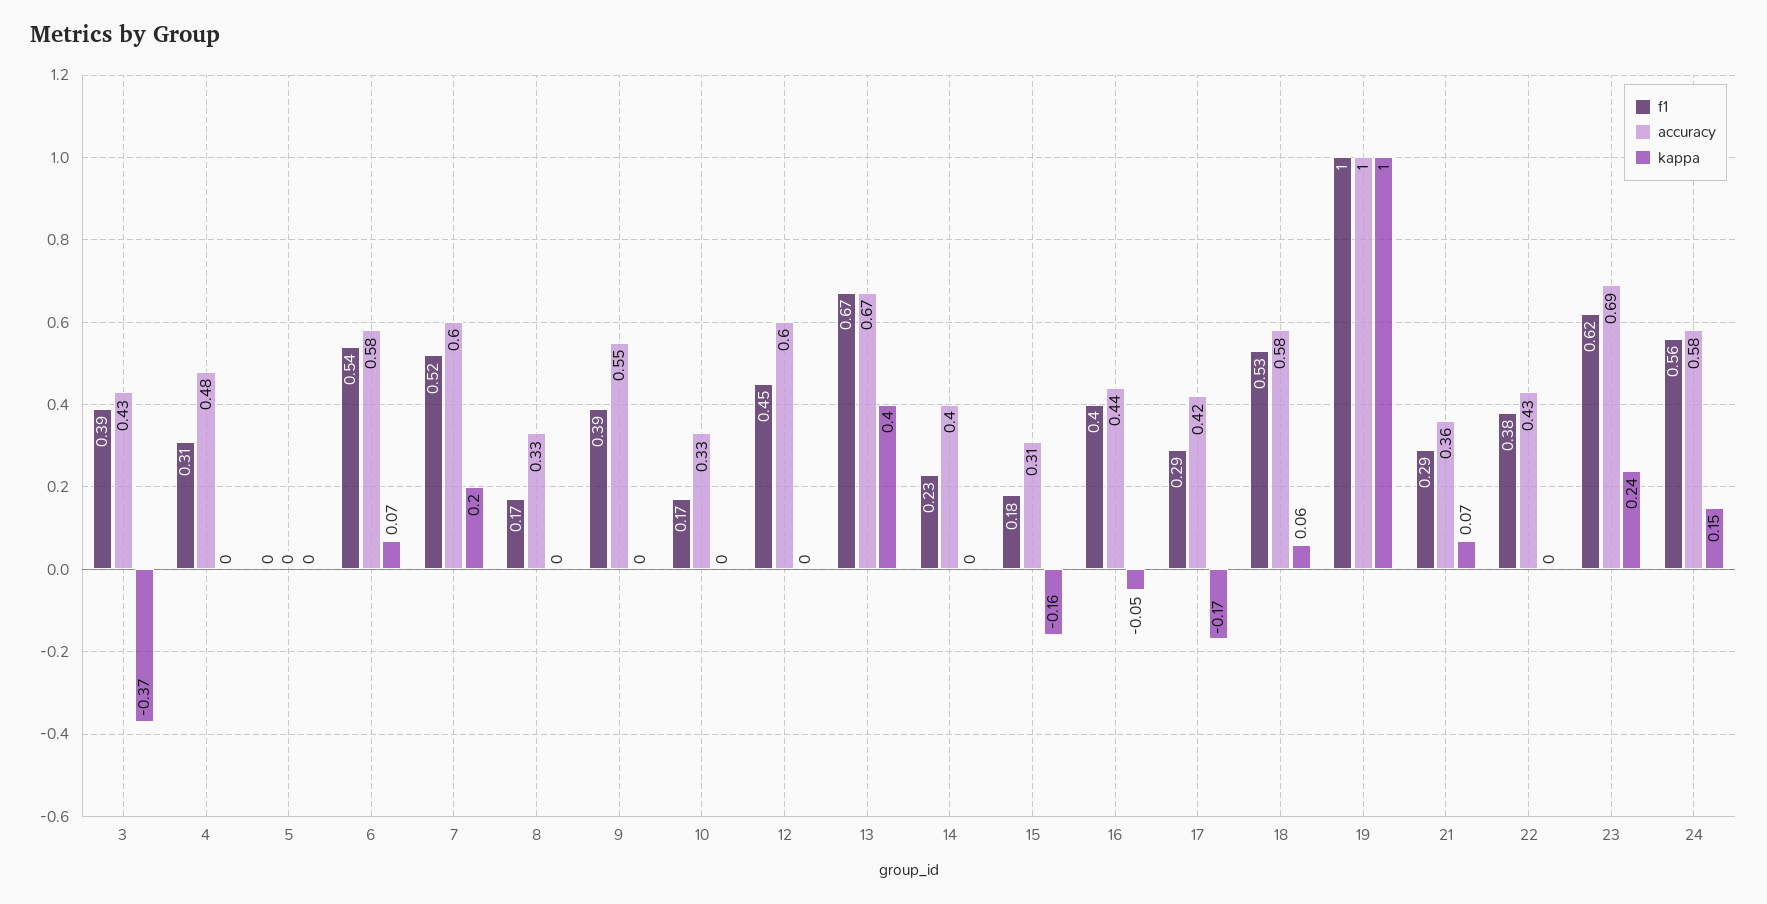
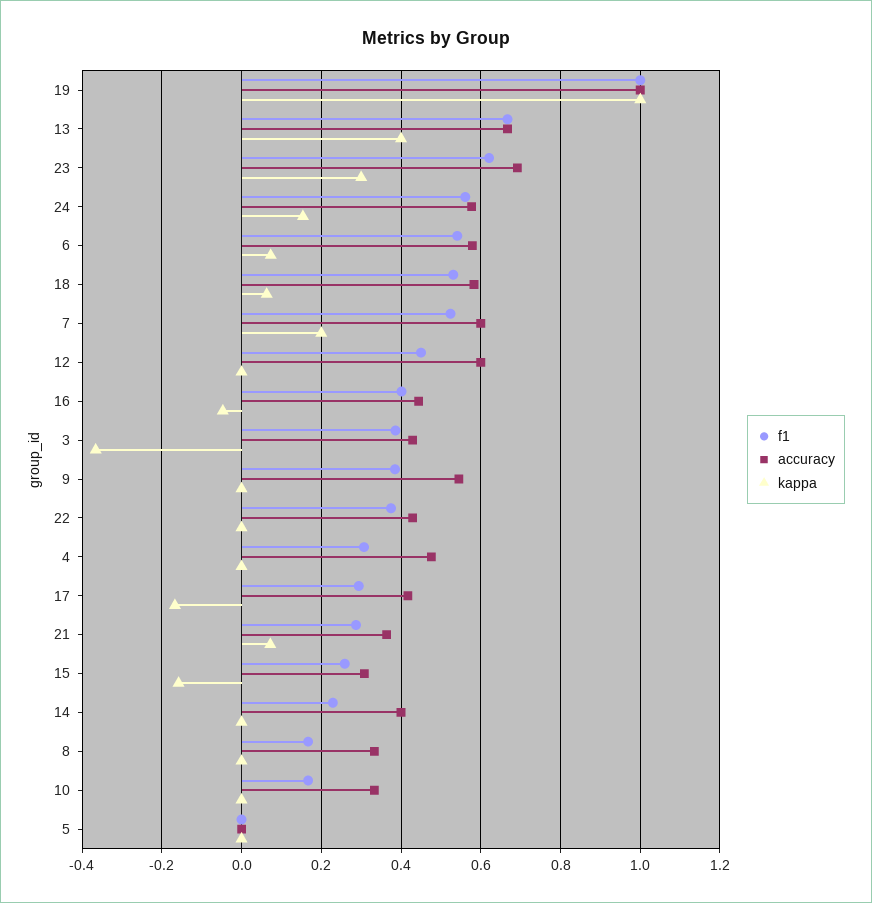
  {
    "f1": {
      "3": 0.39,
      "4": 0.31,
      "5": 0,
      "6": 0.54,
      "7": 0.52,
      "8": 0.17,
      "9": 0.39,
      "10": 0.17,
      "12": 0.45,
      "13": 0.67,
      "14": 0.23,
-     "15": 0.18,
+     "15": 0.26,
      "16": 0.4,
      "17": 0.29,
      "18": 0.53,
      "19": 1,
      "21": 0.29,
      "22": 0.38,
      "23": 0.62,
      "24": 0.56
    },
    "accuracy": {
      "3": 0.43,
      "4": 0.48,
      "5": 0,
      "6": 0.58,
      "7": 0.6,
      "8": 0.33,
      "9": 0.55,
      "10": 0.33,
      "12": 0.6,
      "13": 0.67,
      "14": 0.4,
      "15": 0.31,
      "16": 0.44,
      "17": 0.42,
      "18": 0.58,
      "19": 1,
      "21": 0.36,
      "22": 0.43,
      "23": 0.69,
      "24": 0.58
    },
    "kappa": {
      "3": -0.37,
      "4": 0,
      "5": 0,
      "6": 0.07,
      "7": 0.2,
      "8": 0,
      "9": 0,
      "10": 0,
      "12": 0,
      "13": 0.4,
      "14": 0,
      "15": -0.16,
      "16": -0.05,
      "17": -0.17,
      "18": 0.06,
      "19": 1,
      "21": 0.07,
      "22": 0,
-     "23": 0.24,
+     "23": 0.3,
      "24": 0.15
    }
  }

